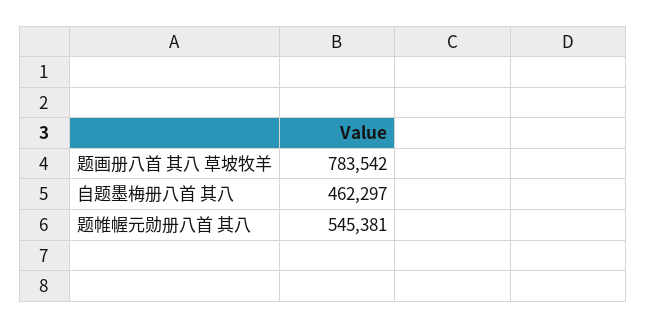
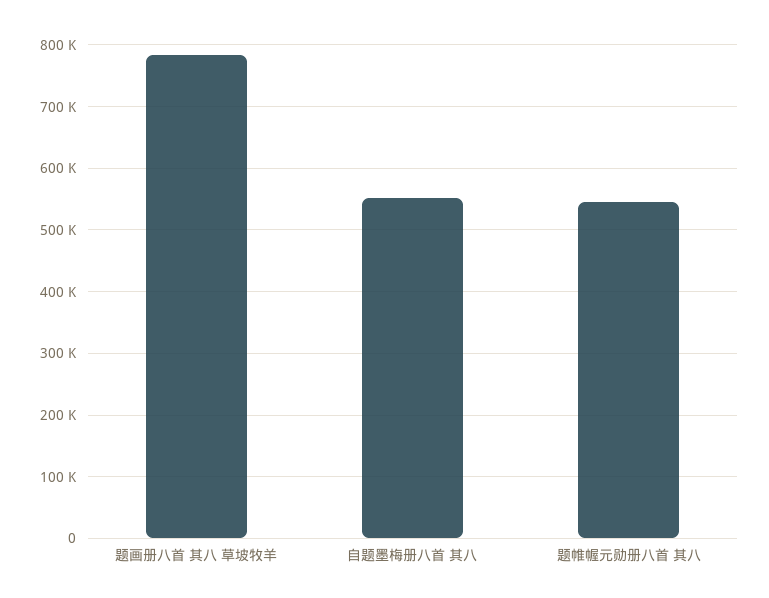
  {
    "题画册八首 其八 草坡牧羊": 783542,
-   "自题墨梅册八首 其八": 462297,
+   "自题墨梅册八首 其八": 550000,
    "题帷幄元勋册八首 其八": 545381
  }

